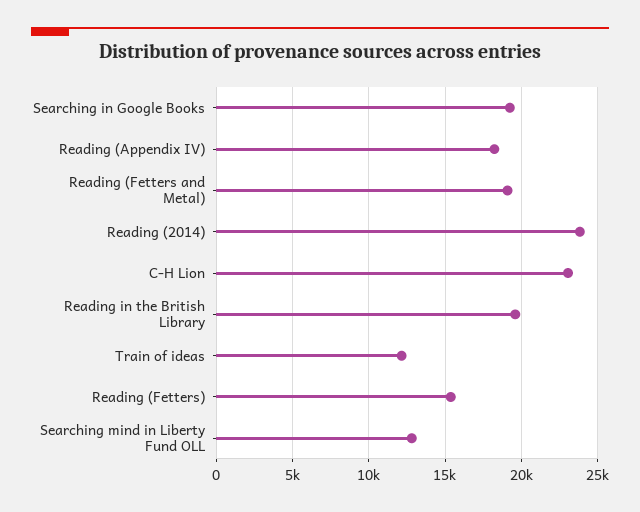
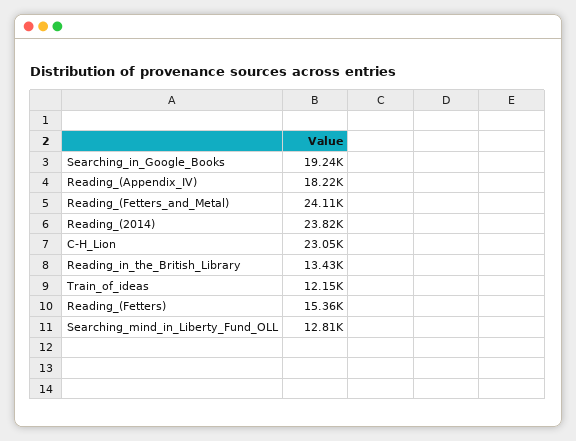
  {
    "Searching in Google Books": 19240,
    "Reading (Appendix IV)": 18220,
-   "Reading (Fetters and Metal)": 19000,
+   "Reading (Fetters and Metal)": 24110,
    "Reading (2014)": 23820,
    "C-H Lion": 23050,
-   "Reading in the British Library": 19500,
+   "Reading in the British Library": 13430,
    "Train of ideas": 12150,
    "Reading (Fetters)": 15360,
    "Searching mind in Liberty Fund OLL": 12810
  }

